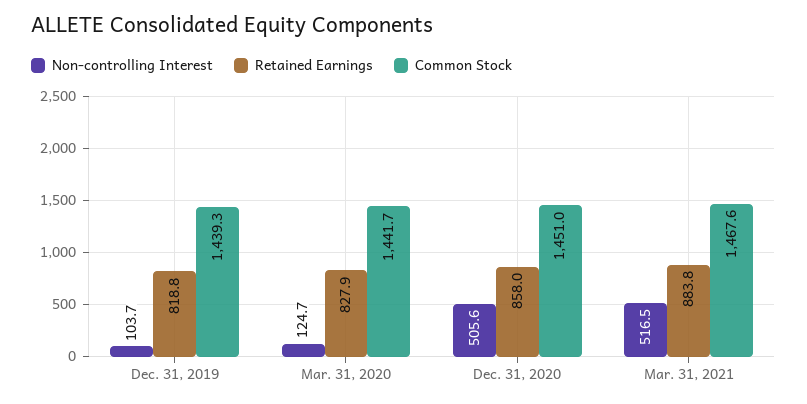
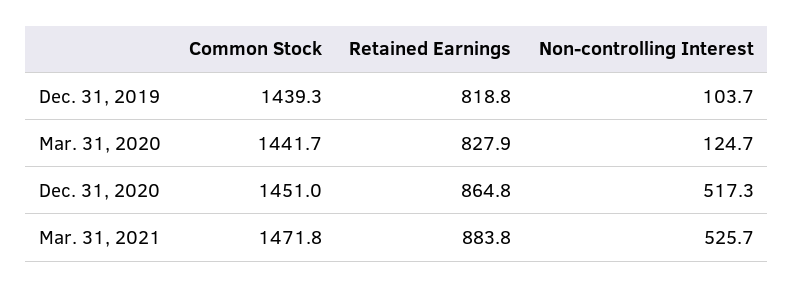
  {
    "Non-controlling Interest": {
      "Dec. 31, 2019": 103.7,
      "Mar. 31, 2020": 124.7,
-     "Dec. 31, 2020": 505.6,
+     "Dec. 31, 2020": 517.3,
-     "Mar. 31, 2021": 516.5
+     "Mar. 31, 2021": 525.7
    },
    "Retained Earnings": {
      "Dec. 31, 2019": 818.8,
      "Mar. 31, 2020": 827.9,
-     "Dec. 31, 2020": 858,
+     "Dec. 31, 2020": 864.8,
      "Mar. 31, 2021": 883.8
    },
    "Common Stock": {
      "Dec. 31, 2019": 1439.3,
      "Mar. 31, 2020": 1441.7,
      "Dec. 31, 2020": 1451,
-     "Mar. 31, 2021": 1467.6
+     "Mar. 31, 2021": 1471.8
    }
  }

